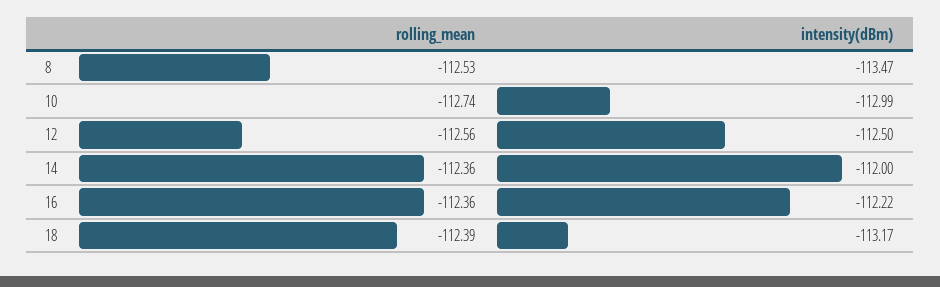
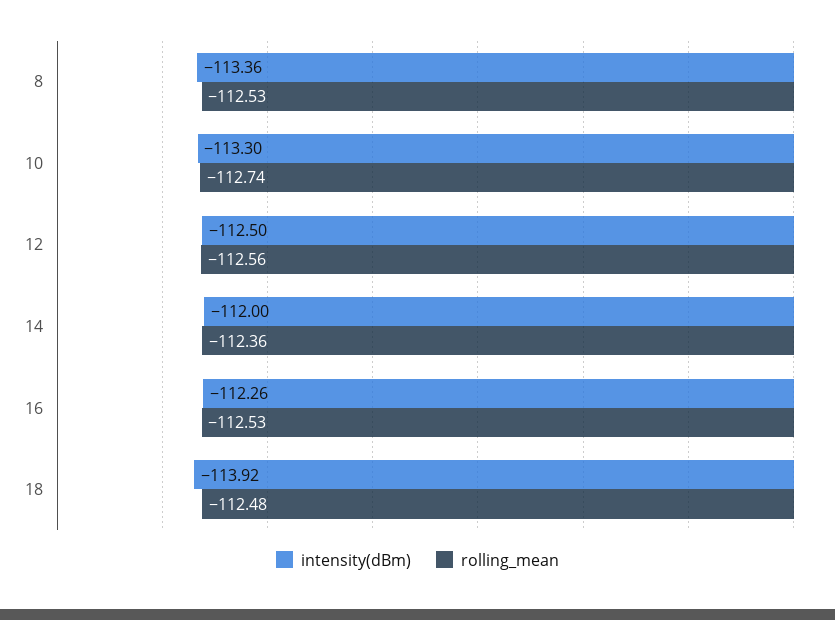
  {
    "rolling_mean": {
      "8": -112.53,
      "10": -112.74,
      "12": -112.56,
      "14": -112.36,
-     "16": -112.36,
+     "16": -112.53,
-     "18": -112.39
+     "18": -112.48
    },
    "intensity(dBm)": {
-     "8": -113.47,
+     "8": -113.36,
-     "10": -112.99,
+     "10": -113.3,
      "12": -112.5,
      "14": -112,
-     "16": -112.22,
+     "16": -112.26,
-     "18": -113.17
+     "18": -113.92
    }
  }

